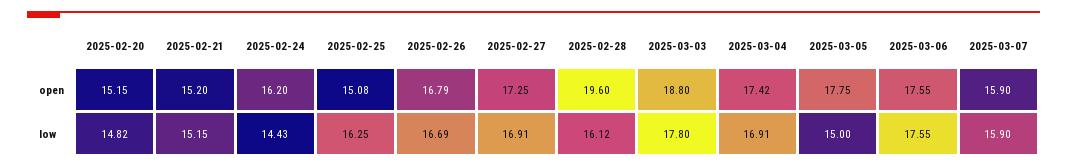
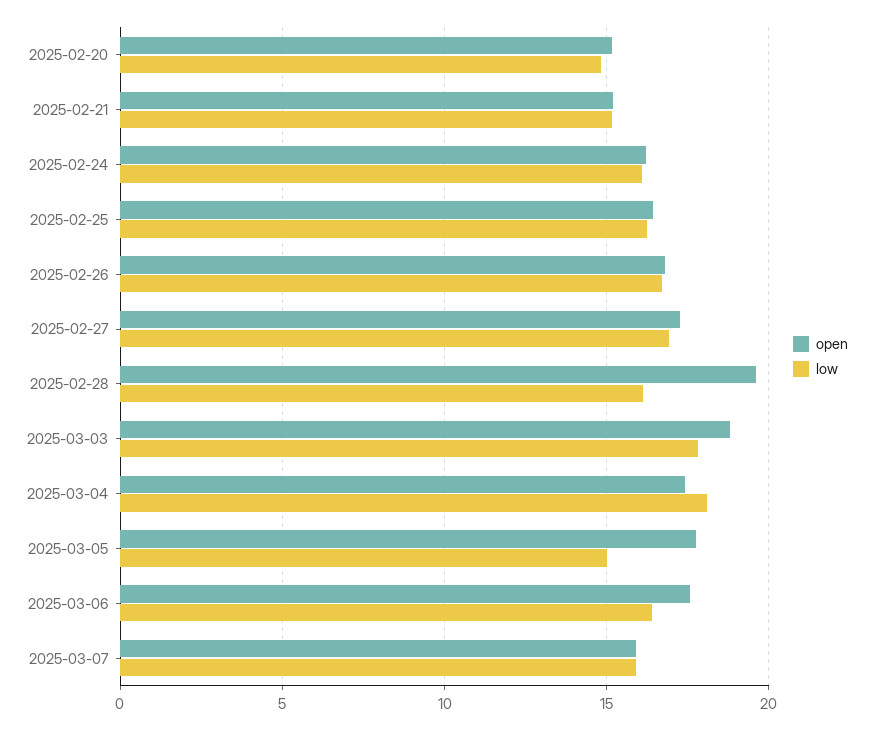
  {
    "open": {
      "2025-02-20": 15.15,
      "2025-02-21": 15.2,
      "2025-02-24": 16.2,
-     "2025-02-25": 15.08,
+     "2025-02-25": 16.5,
      "2025-02-26": 16.79,
      "2025-02-27": 17.25,
      "2025-02-28": 19.6,
      "2025-03-03": 18.8,
      "2025-03-04": 17.42,
      "2025-03-05": 17.75,
      "2025-03-06": 17.55,
      "2025-03-07": 15.9
    },
    "low": {
      "2025-02-20": 14.82,
      "2025-02-21": 15.15,
-     "2025-02-24": 14.43,
+     "2025-02-24": 16,
      "2025-02-25": 16.25,
      "2025-02-26": 16.69,
      "2025-02-27": 16.91,
      "2025-02-28": 16.12,
      "2025-03-03": 17.8,
-     "2025-03-04": 16.91,
+     "2025-03-04": 18,
      "2025-03-05": 15,
-     "2025-03-06": 17.55,
+     "2025-03-06": 16.5,
      "2025-03-07": 15.9
    }
  }

